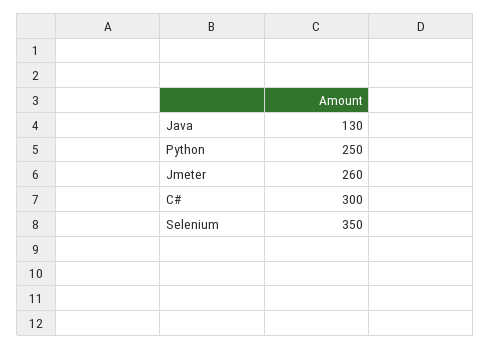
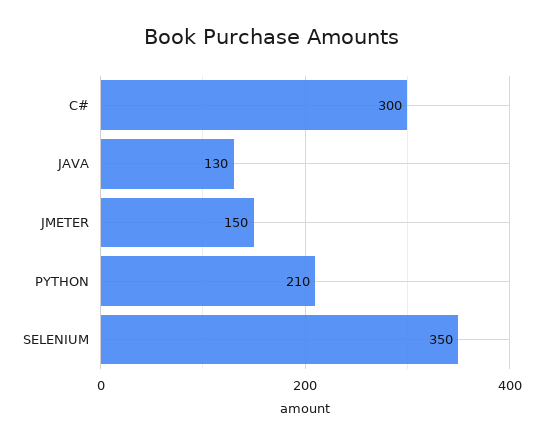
  {
    "Java": 130,
-   "Python": 250,
+   "Python": 210,
-   "Jmeter": 260,
+   "Jmeter": 150,
    "C#": 300,
    "Selenium": 350
  }

